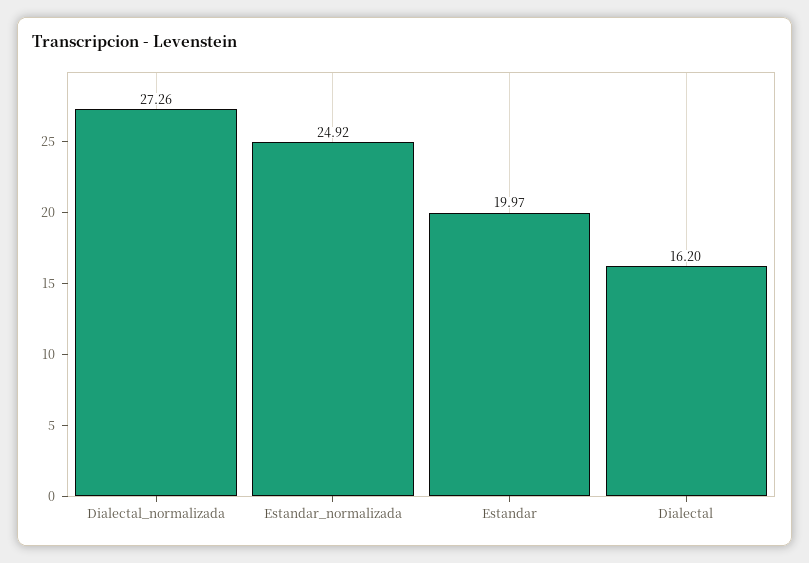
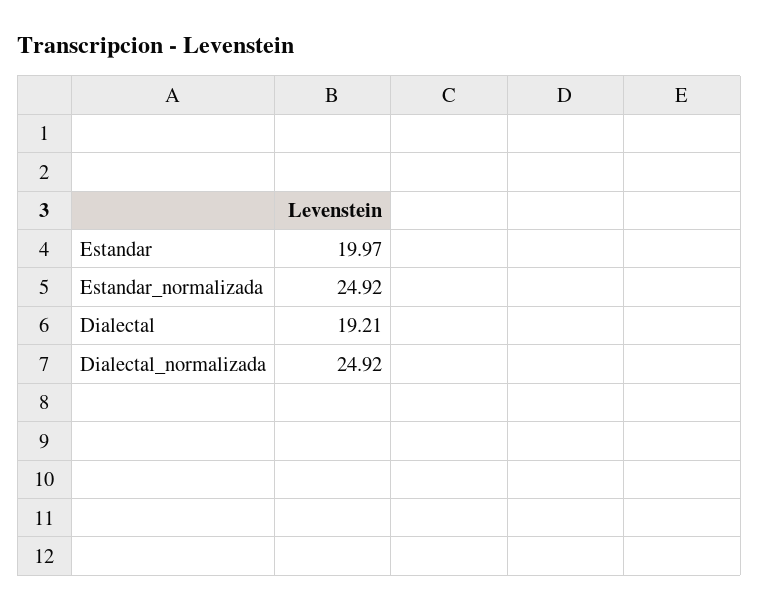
  {
-   "Dialectal_normalizada": 27.26,
+   "Dialectal_normalizada": 24.92,
    "Estandar_normalizada": 24.92,
    "Estandar": 19.97,
-   "Dialectal": 16.2
+   "Dialectal": 19.21
  }

